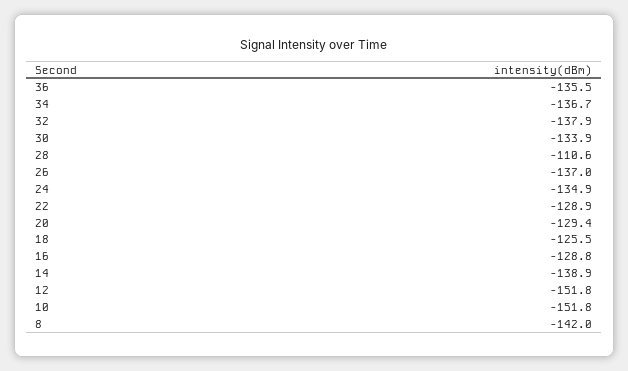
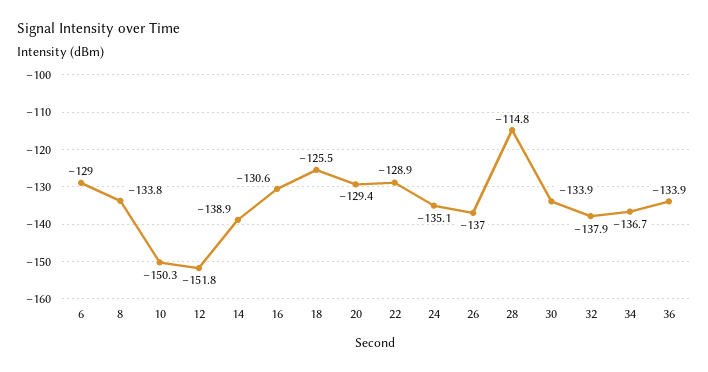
  {
-   "36": -135.5,
+   "36": -133.9,
    "34": -136.7,
    "32": -137.9,
    "30": -133.9,
-   "28": -110.6,
+   "28": -114.8,
    "26": -137,
-   "24": -134.9,
+   "24": -135.1,
    "22": -128.9,
    "20": -129.4,
    "18": -125.5,
-   "16": -128.8,
+   "16": -130.6,
    "14": -138.9,
    "12": -151.8,
-   "10": -151.8,
+   "10": -150.3,
-   "8": -142
+   "8": -133.8,
+   "6": -129
  }

